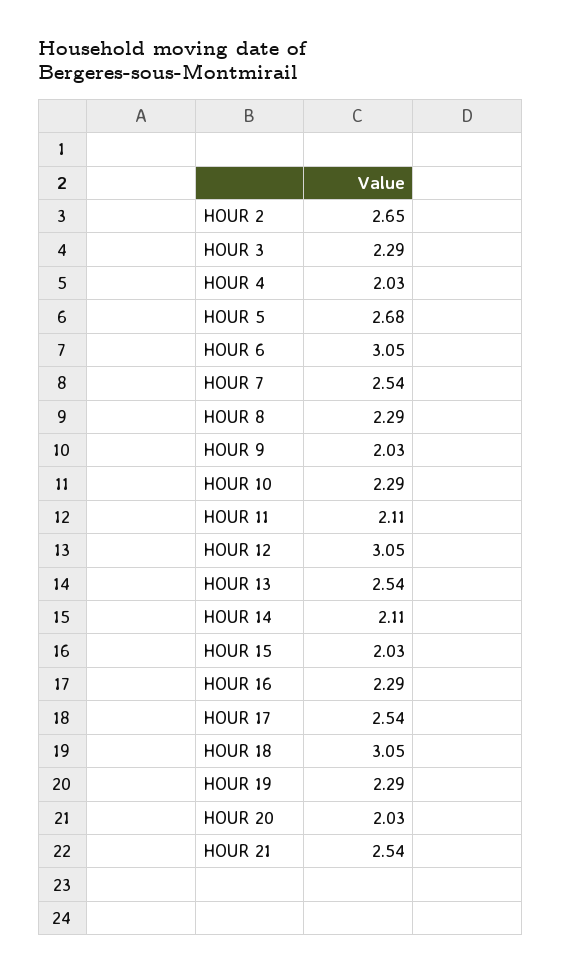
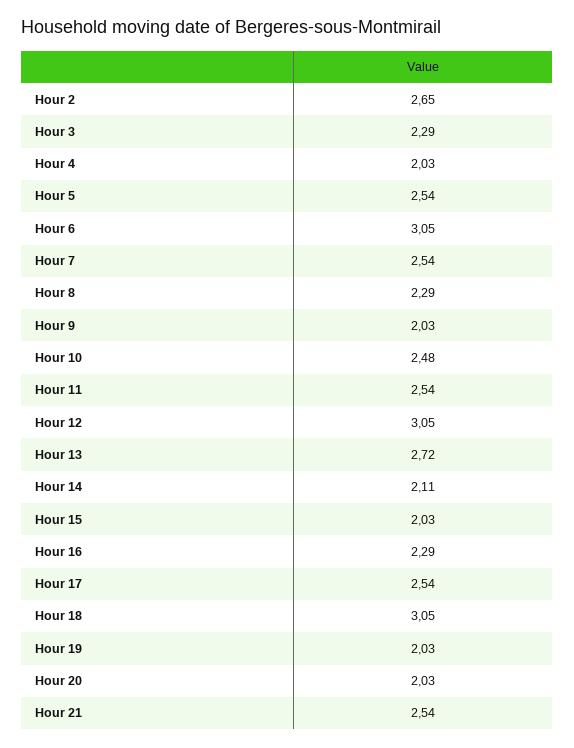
  {
    "HOUR 2": 2.65,
    "HOUR 3": 2.29,
    "HOUR 4": 2.03,
-   "HOUR 5": 2.68,
+   "HOUR 5": 2.54,
    "HOUR 6": 3.05,
    "HOUR 7": 2.54,
    "HOUR 8": 2.29,
    "HOUR 9": 2.03,
-   "HOUR 10": 2.29,
+   "HOUR 10": 2.48,
-   "HOUR 11": 2.11,
+   "HOUR 11": 2.54,
    "HOUR 12": 3.05,
-   "HOUR 13": 2.54,
+   "HOUR 13": 2.72,
    "HOUR 14": 2.11,
    "HOUR 15": 2.03,
    "HOUR 16": 2.29,
    "HOUR 17": 2.54,
    "HOUR 18": 3.05,
-   "HOUR 19": 2.29,
+   "HOUR 19": 2.03,
    "HOUR 20": 2.03,
    "HOUR 21": 2.54
  }

